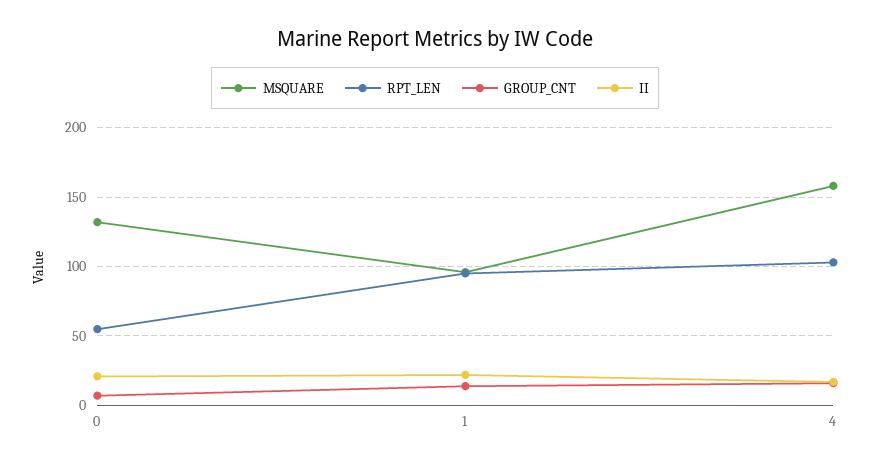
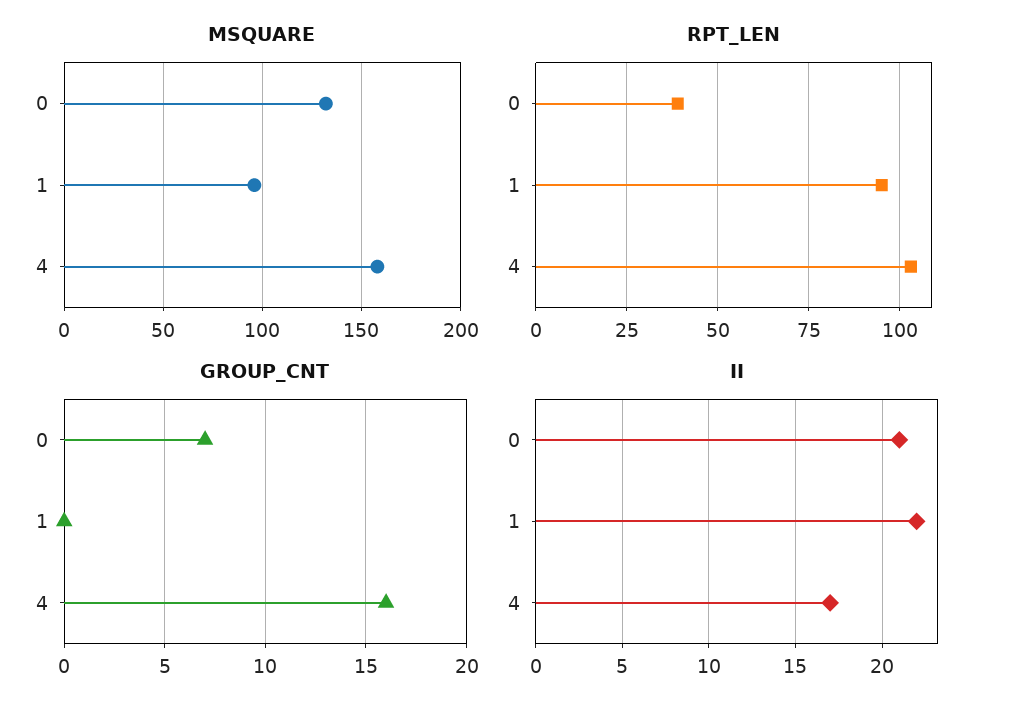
  {
    "MSQUARE": {
      "0": 130,
      "1": 95,
      "4": 160
    },
    "RPT_LEN": {
-     "0": 55,
+     "0": 40,
      "1": 95,
      "4": 105
    },
    "GROUP_CNT": {
      "0": 7,
-     "1": 15,
+     "1": 0,
      "4": 16
    },
    "II": {
      "0": 21,
      "1": 22,
      "4": 17
    }
  }

